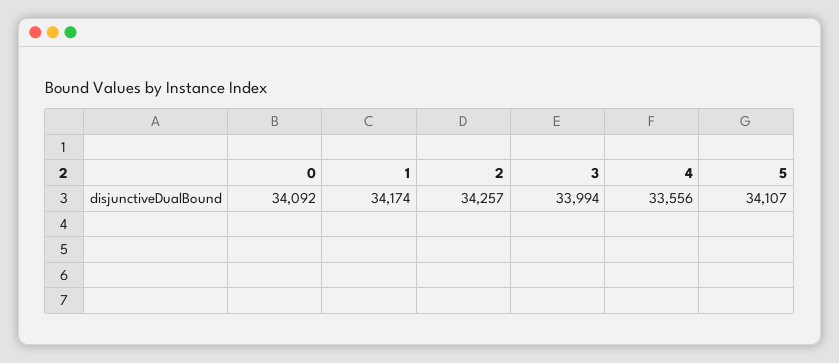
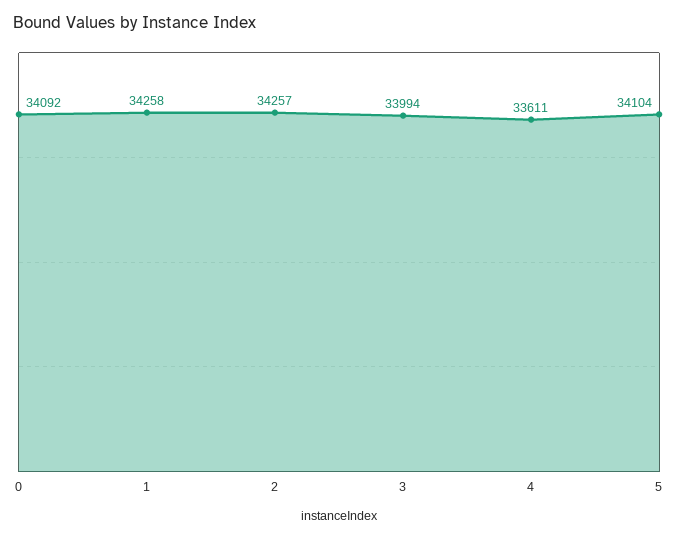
  {
    "0": 34092,
-   "1": 34174,
+   "1": 34258,
    "2": 34257,
    "3": 33994,
-   "4": 33556,
+   "4": 33611,
-   "5": 34107
+   "5": 34104
  }

